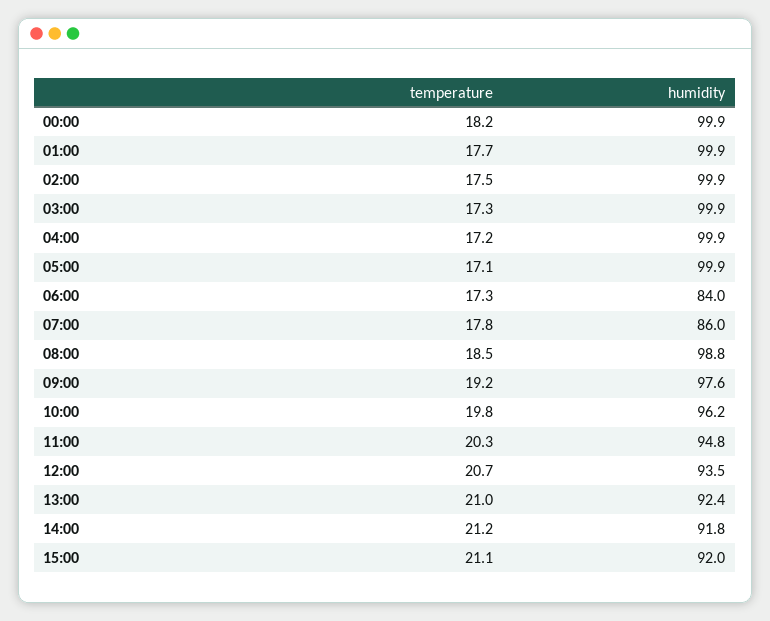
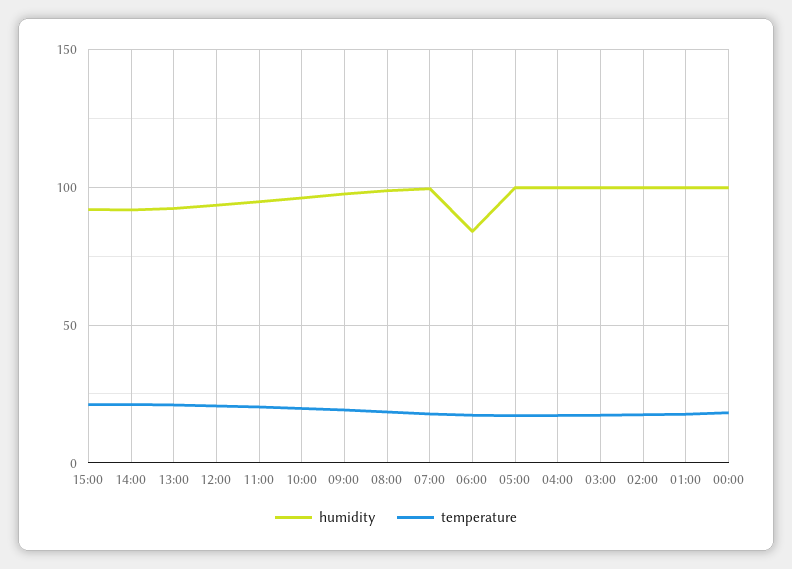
  {
    "temperature": {
      "00:00": 18.2,
      "01:00": 17.7,
      "02:00": 17.5,
      "03:00": 17.3,
      "04:00": 17.2,
      "05:00": 17.1,
      "06:00": 17.3,
      "07:00": 17.8,
      "08:00": 18.5,
      "09:00": 19.2,
      "10:00": 19.8,
      "11:00": 20.3,
      "12:00": 20.7,
      "13:00": 21,
      "14:00": 21.2,
      "15:00": 21.1
    },
    "humidity": {
      "00:00": 99.9,
      "01:00": 99.9,
      "02:00": 99.9,
      "03:00": 99.9,
      "04:00": 99.9,
      "05:00": 99.9,
      "06:00": 84,
-     "07:00": 86,
+     "07:00": 100,
      "08:00": 98.8,
      "09:00": 97.6,
      "10:00": 96.2,
      "11:00": 94.8,
      "12:00": 93.5,
      "13:00": 92.4,
      "14:00": 91.8,
      "15:00": 92
    }
  }

